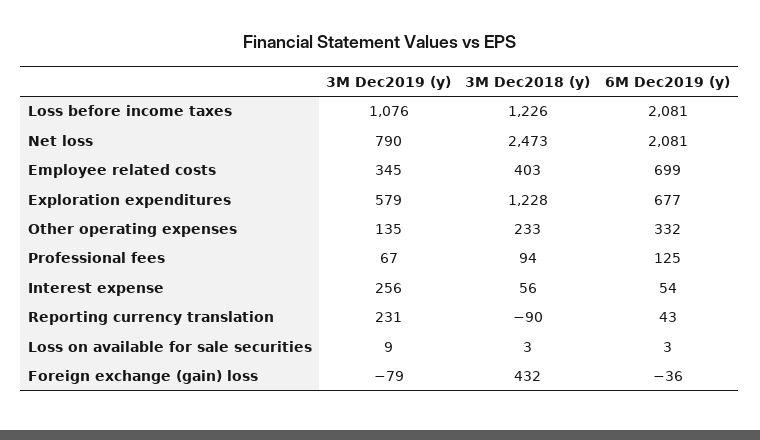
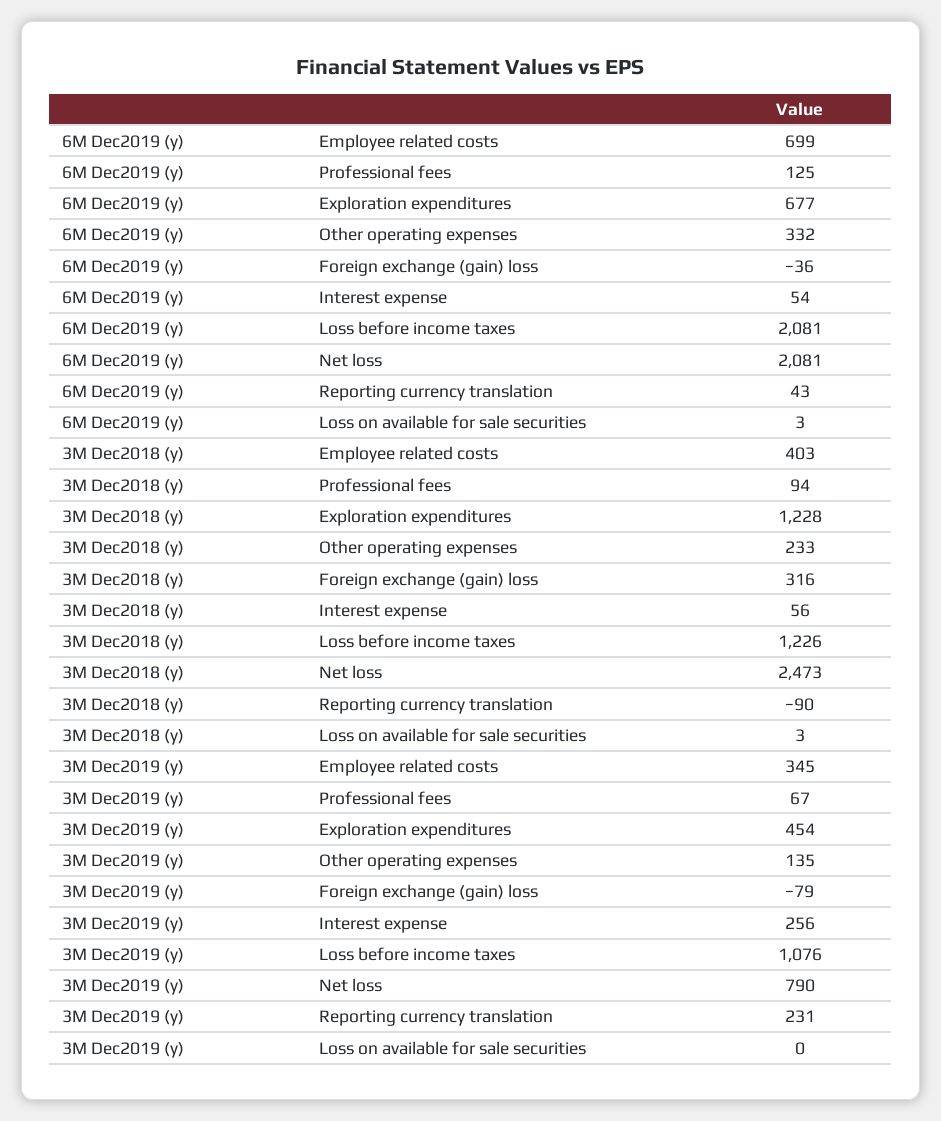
  {
    "3M Dec2019 (y)": {
      "Loss before income taxes": 1076,
      "Net loss": 790,
      "Employee related costs": 345,
-     "Exploration expenditures": 579,
+     "Exploration expenditures": 454,
      "Other operating expenses": 135,
      "Professional fees": 67,
      "Interest expense": 256,
      "Reporting currency translation": 231,
-     "Loss on available for sale securities": 9,
+     "Loss on available for sale securities": 0,
      "Foreign exchange (gain) loss": -79
    },
    "3M Dec2018 (y)": {
      "Loss before income taxes": 1226,
      "Net loss": 2473,
      "Employee related costs": 403,
      "Exploration expenditures": 1228,
      "Other operating expenses": 233,
      "Professional fees": 94,
      "Interest expense": 56,
      "Reporting currency translation": -90,
      "Loss on available for sale securities": 3,
-     "Foreign exchange (gain) loss": 432
+     "Foreign exchange (gain) loss": 316
    },
    "6M Dec2019 (y)": {
      "Loss before income taxes": 2081,
      "Net loss": 2081,
      "Employee related costs": 699,
      "Exploration expenditures": 677,
      "Other operating expenses": 332,
      "Professional fees": 125,
      "Interest expense": 54,
      "Reporting currency translation": 43,
      "Loss on available for sale securities": 3,
      "Foreign exchange (gain) loss": -36
    }
  }

